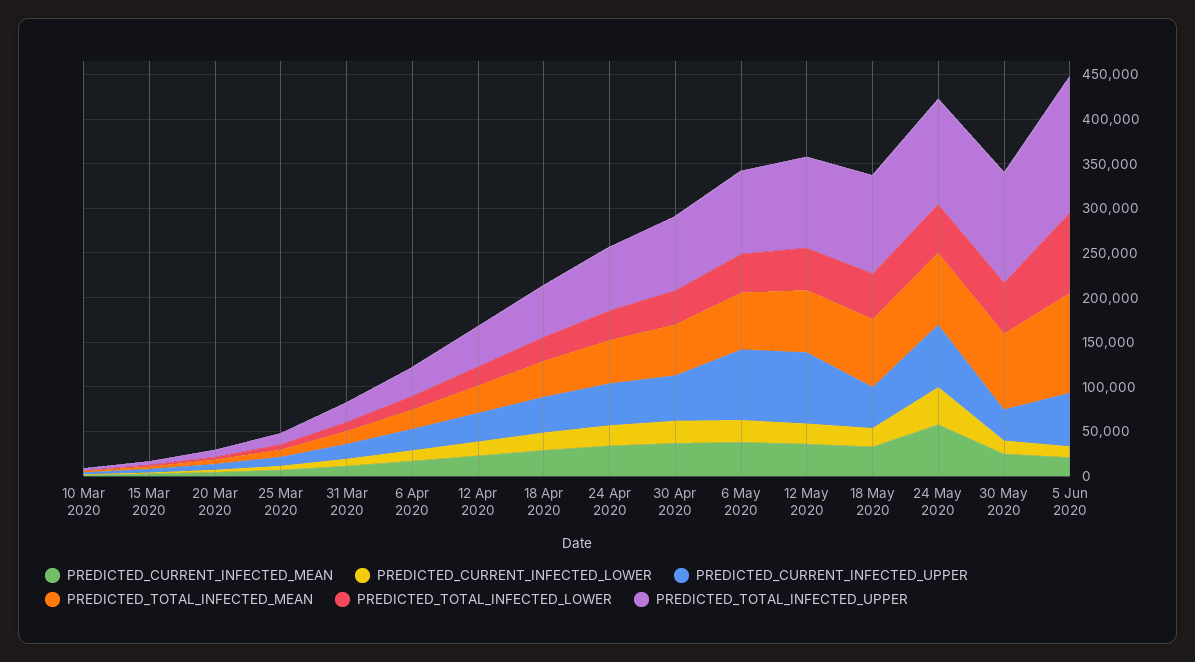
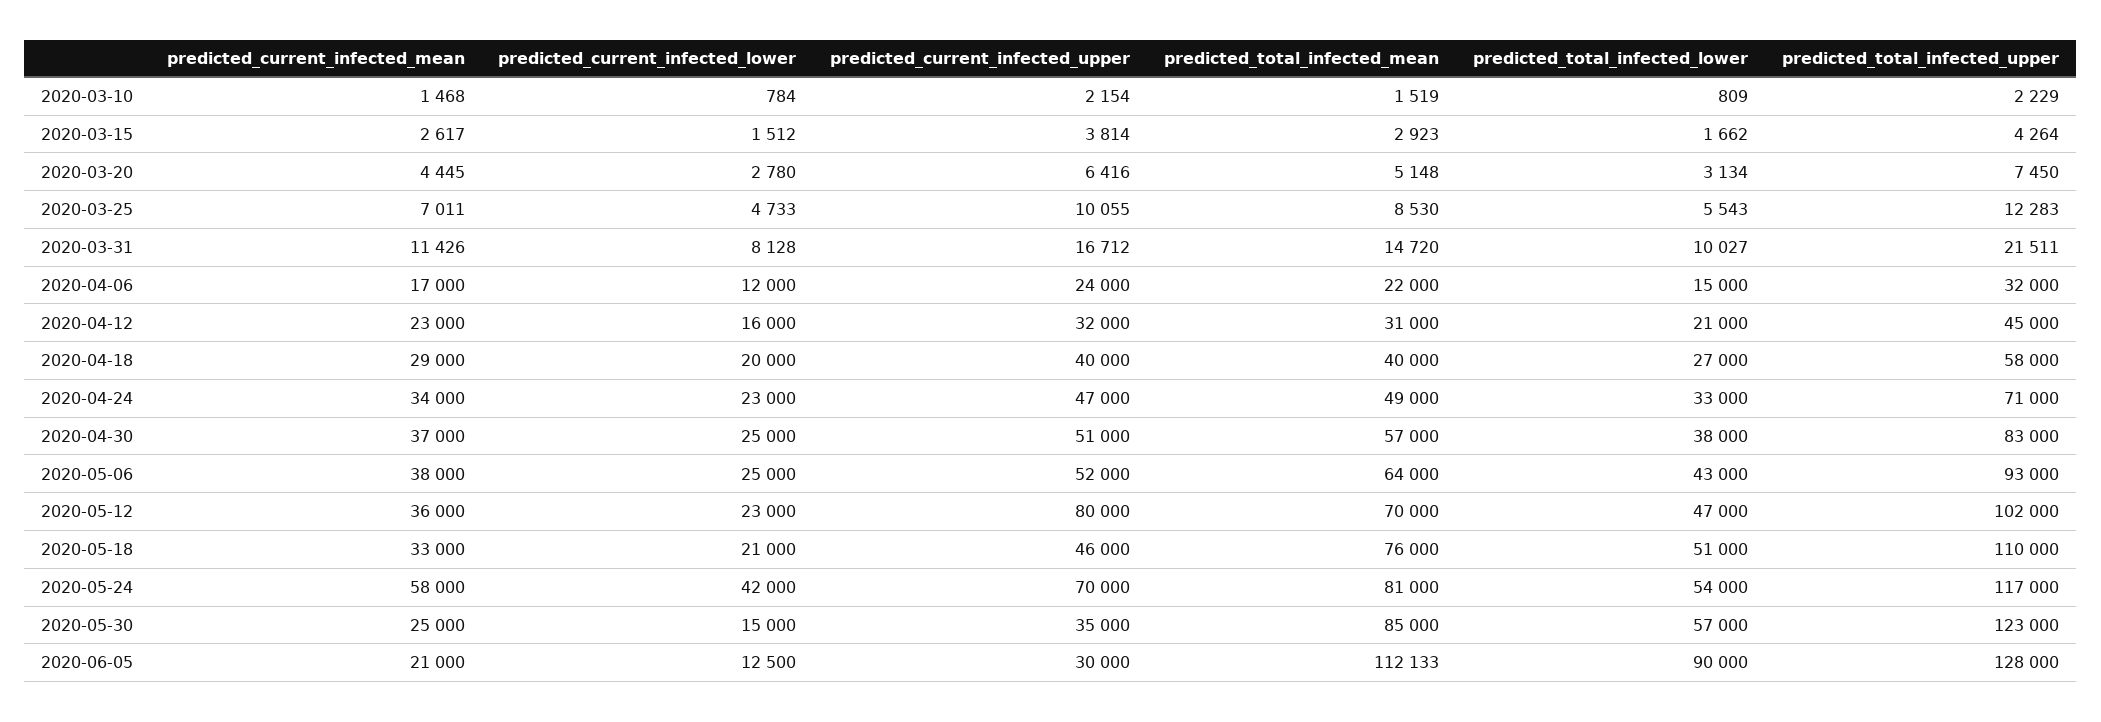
  {
    "PREDICTED_CURRENT_INFECTED_MEAN": {
      "10 Mar 2020": 1468,
      "15 Mar 2020": 2617,
      "20 Mar 2020": 4445,
      "25 Mar 2020": 7011,
      "31 Mar 2020": 11426,
      "6 Apr 2020": 17000,
      "12 Apr 2020": 23000,
      "18 Apr 2020": 29000,
      "24 Apr 2020": 34000,
      "30 Apr 2020": 37000,
      "6 May 2020": 38000,
      "12 May 2020": 36000,
      "18 May 2020": 33000,
      "24 May 2020": 58000,
      "30 May 2020": 25000,
      "5 Jun 2020": 21000
    },
    "PREDICTED_CURRENT_INFECTED_LOWER": {
      "10 Mar 2020": 784,
      "15 Mar 2020": 1512,
      "20 Mar 2020": 2780,
      "25 Mar 2020": 4733,
      "31 Mar 2020": 8128,
      "6 Apr 2020": 12000,
      "12 Apr 2020": 16000,
      "18 Apr 2020": 20000,
      "24 Apr 2020": 23000,
      "30 Apr 2020": 25000,
      "6 May 2020": 25000,
      "12 May 2020": 23000,
      "18 May 2020": 21000,
      "24 May 2020": 42000,
      "30 May 2020": 15000,
      "5 Jun 2020": 12500
    },
    "PREDICTED_CURRENT_INFECTED_UPPER": {
      "10 Mar 2020": 2154,
      "15 Mar 2020": 3814,
      "20 Mar 2020": 6416,
      "25 Mar 2020": 10055,
      "31 Mar 2020": 16712,
      "6 Apr 2020": 24000,
      "12 Apr 2020": 32000,
      "18 Apr 2020": 40000,
      "24 Apr 2020": 47000,
      "30 Apr 2020": 51000,
-     "6 May 2020": 80000,
+     "6 May 2020": 52000,
      "12 May 2020": 80000,
      "18 May 2020": 46000,
      "24 May 2020": 70000,
      "30 May 2020": 35000,
-     "5 Jun 2020": 60000
+     "5 Jun 2020": 30000
    },
    "PREDICTED_TOTAL_INFECTED_MEAN": {
      "10 Mar 2020": 1519,
      "15 Mar 2020": 2923,
      "20 Mar 2020": 5148,
      "25 Mar 2020": 8530,
      "31 Mar 2020": 14720,
      "6 Apr 2020": 22000,
      "12 Apr 2020": 31000,
      "18 Apr 2020": 40000,
      "24 Apr 2020": 49000,
      "30 Apr 2020": 57000,
      "6 May 2020": 64000,
      "12 May 2020": 70000,
      "18 May 2020": 76000,
      "24 May 2020": 81000,
      "30 May 2020": 85000,
      "5 Jun 2020": 112133
    },
    "PREDICTED_TOTAL_INFECTED_LOWER": {
      "10 Mar 2020": 809,
      "15 Mar 2020": 1662,
      "20 Mar 2020": 3134,
      "25 Mar 2020": 5543,
      "31 Mar 2020": 10027,
      "6 Apr 2020": 15000,
      "12 Apr 2020": 21000,
      "18 Apr 2020": 27000,
      "24 Apr 2020": 33000,
      "30 Apr 2020": 38000,
      "6 May 2020": 43000,
      "12 May 2020": 47000,
      "18 May 2020": 51000,
      "24 May 2020": 54000,
      "30 May 2020": 57000,
      "5 Jun 2020": 90000
    },
    "PREDICTED_TOTAL_INFECTED_UPPER": {
      "10 Mar 2020": 2229,
      "15 Mar 2020": 4264,
      "20 Mar 2020": 7450,
      "25 Mar 2020": 12283,
      "31 Mar 2020": 21511,
      "6 Apr 2020": 32000,
      "12 Apr 2020": 45000,
      "18 Apr 2020": 58000,
      "24 Apr 2020": 71000,
      "30 Apr 2020": 83000,
      "6 May 2020": 93000,
      "12 May 2020": 102000,
      "18 May 2020": 110000,
      "24 May 2020": 117000,
      "30 May 2020": 123000,
-     "5 Jun 2020": 150000
+     "5 Jun 2020": 128000
    }
  }

